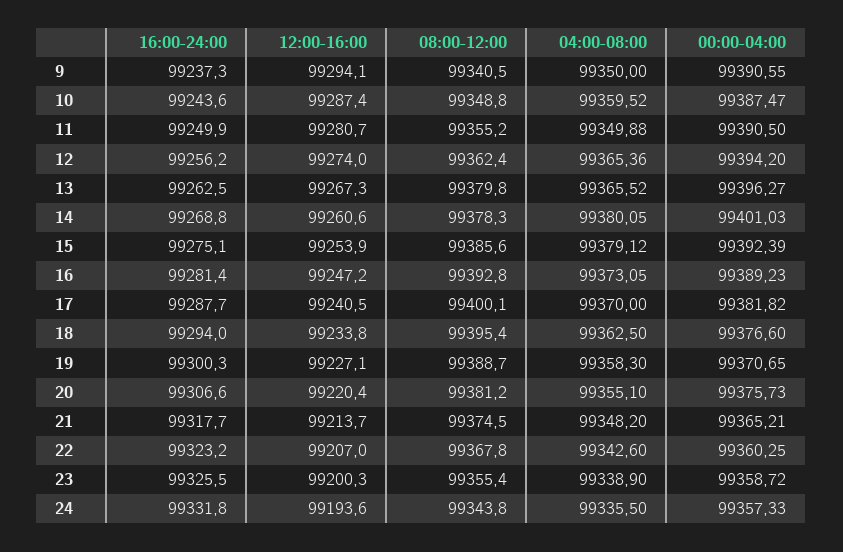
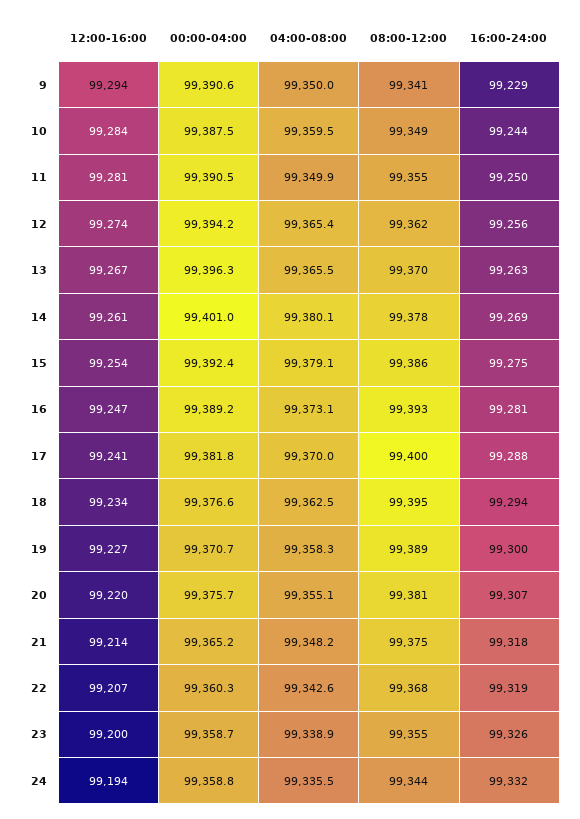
  {
    "16:00-24:00": {
-     "9": 99237.3,
+     "9": 99229,
      "10": 99243.6,
      "11": 99249.9,
      "12": 99256.2,
      "13": 99262.5,
      "14": 99268.8,
      "15": 99275.1,
      "16": 99281.4,
      "17": 99287.7,
      "18": 99294,
      "19": 99300.3,
      "20": 99306.6,
      "21": 99317.7,
-     "22": 99323.2,
+     "22": 99319,
      "23": 99325.5,
      "24": 99331.8
    },
    "12:00-16:00": {
      "9": 99294.1,
-     "10": 99287.4,
+     "10": 99284,
      "11": 99280.7,
      "12": 99274,
      "13": 99267.3,
      "14": 99260.6,
      "15": 99253.9,
      "16": 99247.2,
      "17": 99240.5,
      "18": 99233.8,
      "19": 99227.1,
      "20": 99220.4,
      "21": 99213.7,
      "22": 99207,
      "23": 99200.3,
      "24": 99193.6
    },
    "08:00-12:00": {
      "9": 99340.5,
      "10": 99348.8,
      "11": 99355.2,
      "12": 99362.4,
-     "13": 99379.8,
+     "13": 99370,
      "14": 99378.3,
      "15": 99385.6,
      "16": 99392.8,
      "17": 99400.1,
      "18": 99395.4,
      "19": 99388.7,
      "20": 99381.2,
      "21": 99374.5,
      "22": 99367.8,
      "23": 99355.4,
      "24": 99343.8
    },
    "04:00-08:00": {
      "9": 99350,
      "10": 99359.52,
      "11": 99349.88,
      "12": 99365.36,
      "13": 99365.52,
      "14": 99380.05,
      "15": 99379.12,
      "16": 99373.05,
      "17": 99370,
      "18": 99362.5,
      "19": 99358.3,
      "20": 99355.1,
      "21": 99348.2,
      "22": 99342.6,
      "23": 99338.9,
      "24": 99335.5
    },
    "00:00-04:00": {
      "9": 99390.55,
      "10": 99387.47,
      "11": 99390.5,
      "12": 99394.2,
      "13": 99396.27,
      "14": 99401.03,
      "15": 99392.39,
      "16": 99389.23,
      "17": 99381.82,
      "18": 99376.6,
      "19": 99370.65,
      "20": 99375.73,
      "21": 99365.21,
      "22": 99360.25,
      "23": 99358.72,
-     "24": 99357.33
+     "24": 99358.8
    }
  }

